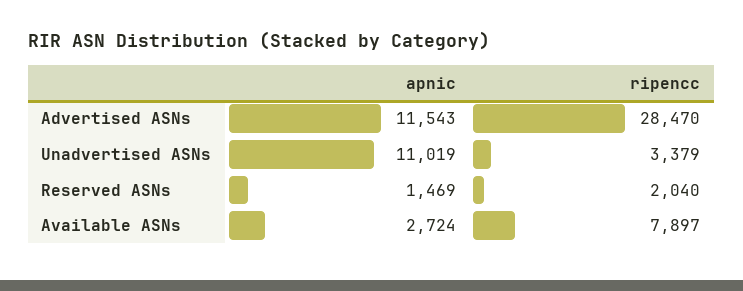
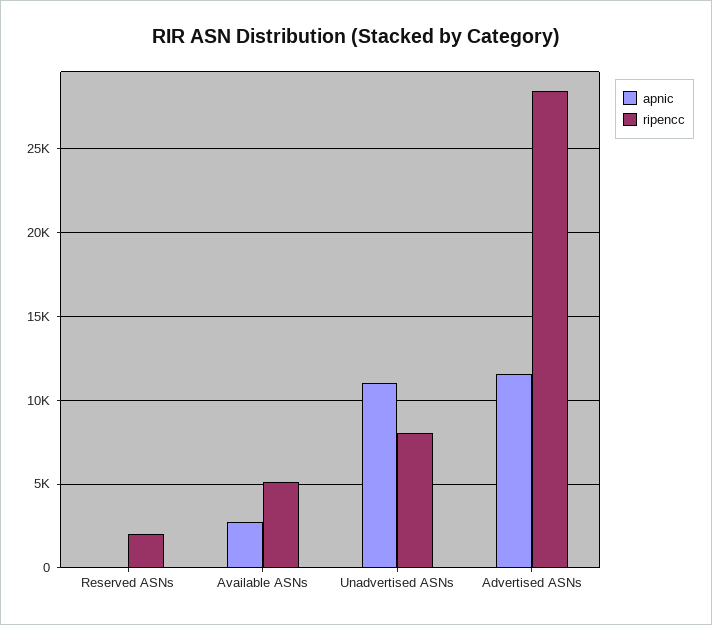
  {
    "apnic": {
      "Advertised ASNs": 11543,
      "Unadvertised ASNs": 11019,
-     "Reserved ASNs": 1469,
+     "Reserved ASNs": 0,
      "Available ASNs": 2724
    },
    "ripencc": {
      "Advertised ASNs": 28470,
-     "Unadvertised ASNs": 3379,
+     "Unadvertised ASNs": 8000,
      "Reserved ASNs": 2040,
-     "Available ASNs": 7897
+     "Available ASNs": 5000
    }
  }

